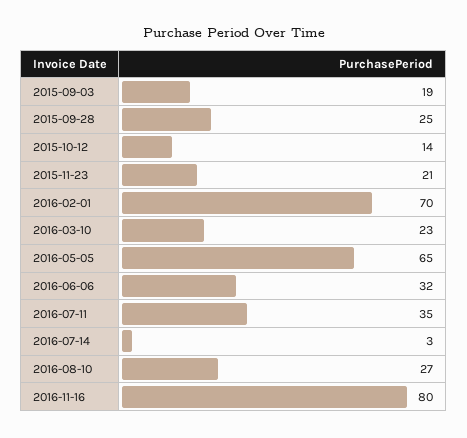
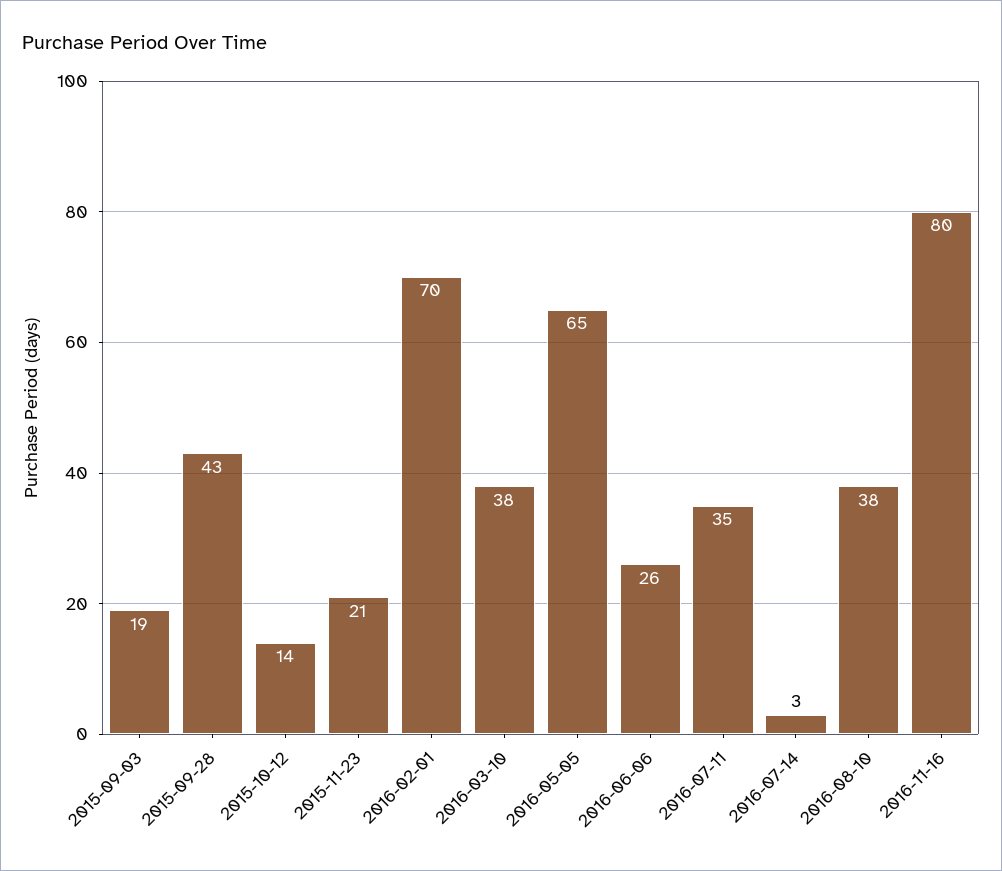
  {
    "2015-09-03": 19,
-   "2015-09-28": 25,
+   "2015-09-28": 43,
    "2015-10-12": 14,
    "2015-11-23": 21,
    "2016-02-01": 70,
-   "2016-03-10": 23,
+   "2016-03-10": 38,
    "2016-05-05": 65,
-   "2016-06-06": 32,
+   "2016-06-06": 26,
    "2016-07-11": 35,
    "2016-07-14": 3,
-   "2016-08-10": 27,
+   "2016-08-10": 38,
    "2016-11-16": 80
  }

